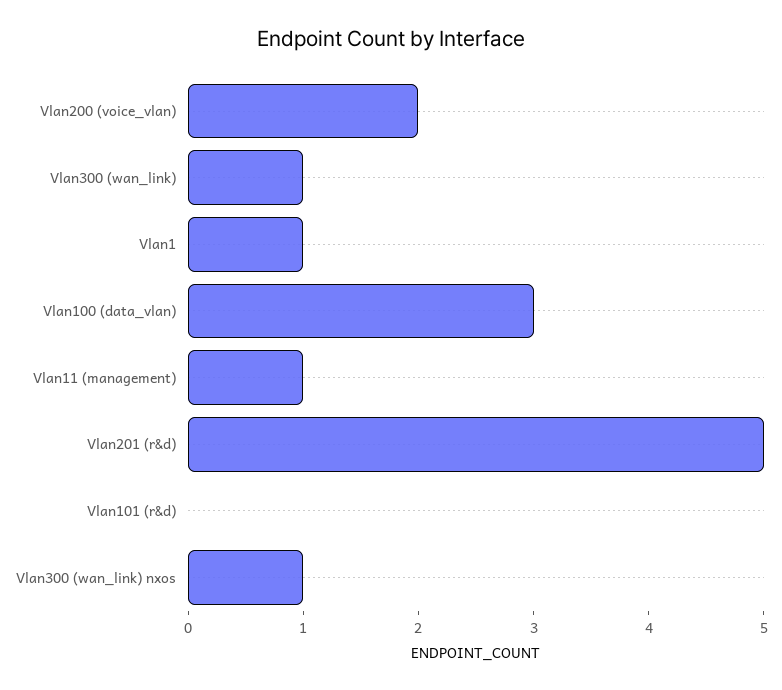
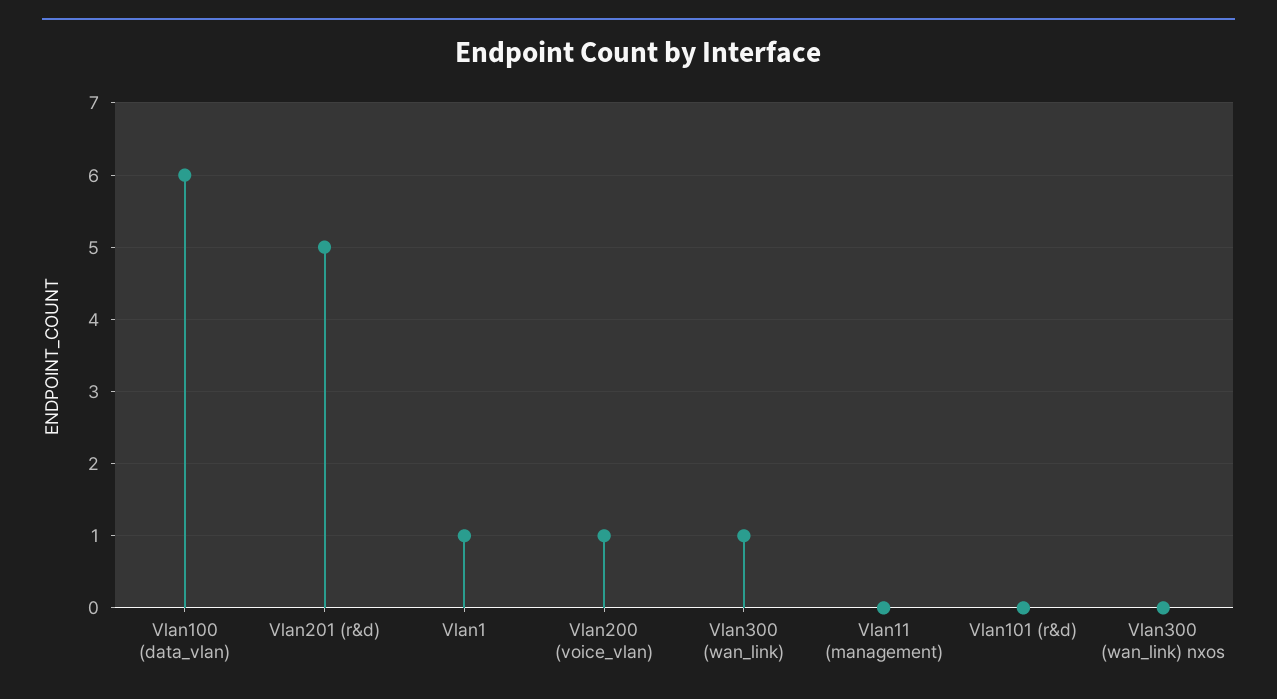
  {
-   "Vlan200 (voice_vlan)": 2,
+   "Vlan200 (voice_vlan)": 1,
    "Vlan300 (wan_link)": 1,
    "Vlan1": 1,
-   "Vlan100 (data_vlan)": 3,
+   "Vlan100 (data_vlan)": 6,
-   "Vlan11 (management)": 1,
+   "Vlan11 (management)": 0,
    "Vlan201 (r&d)": 5,
    "Vlan101 (r&d)": 0,
-   "Vlan300 (wan_link) nxos": 1
+   "Vlan300 (wan_link) nxos": 0
  }

